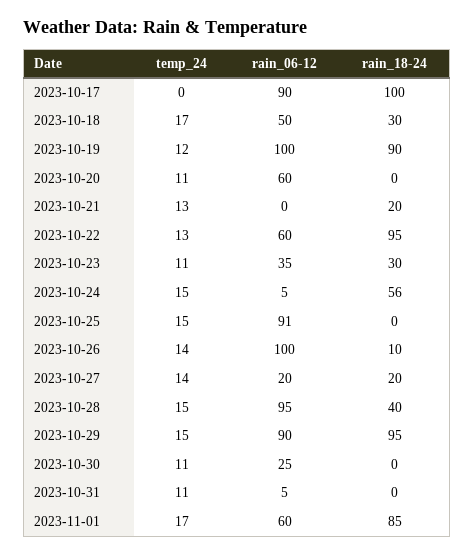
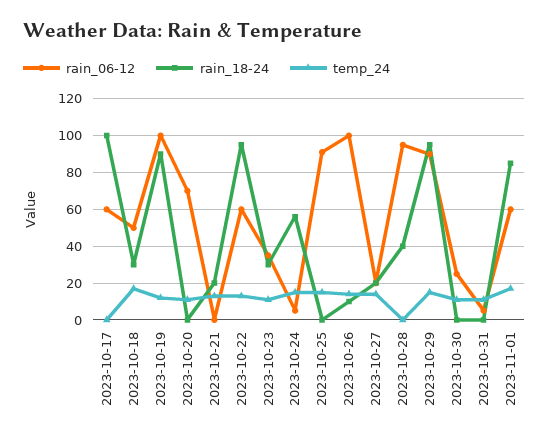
  {
    "temp_24": {
      "2023-10-17": 0,
      "2023-10-18": 17,
      "2023-10-19": 12,
      "2023-10-20": 11,
      "2023-10-21": 13,
      "2023-10-22": 13,
      "2023-10-23": 11,
      "2023-10-24": 15,
      "2023-10-25": 15,
      "2023-10-26": 14,
      "2023-10-27": 14,
-     "2023-10-28": 15,
+     "2023-10-28": 0,
      "2023-10-29": 15,
      "2023-10-30": 11,
      "2023-10-31": 11,
      "2023-11-01": 17
    },
    "rain_06-12": {
-     "2023-10-17": 90,
+     "2023-10-17": 60,
      "2023-10-18": 50,
      "2023-10-19": 100,
-     "2023-10-20": 60,
+     "2023-10-20": 70,
      "2023-10-21": 0,
      "2023-10-22": 60,
      "2023-10-23": 35,
      "2023-10-24": 5,
      "2023-10-25": 91,
      "2023-10-26": 100,
      "2023-10-27": 20,
      "2023-10-28": 95,
      "2023-10-29": 90,
      "2023-10-30": 25,
      "2023-10-31": 5,
      "2023-11-01": 60
    },
    "rain_18-24": {
      "2023-10-17": 100,
      "2023-10-18": 30,
      "2023-10-19": 90,
      "2023-10-20": 0,
      "2023-10-21": 20,
      "2023-10-22": 95,
      "2023-10-23": 30,
      "2023-10-24": 56,
      "2023-10-25": 0,
      "2023-10-26": 10,
      "2023-10-27": 20,
      "2023-10-28": 40,
      "2023-10-29": 95,
      "2023-10-30": 0,
      "2023-10-31": 0,
      "2023-11-01": 85
    }
  }

